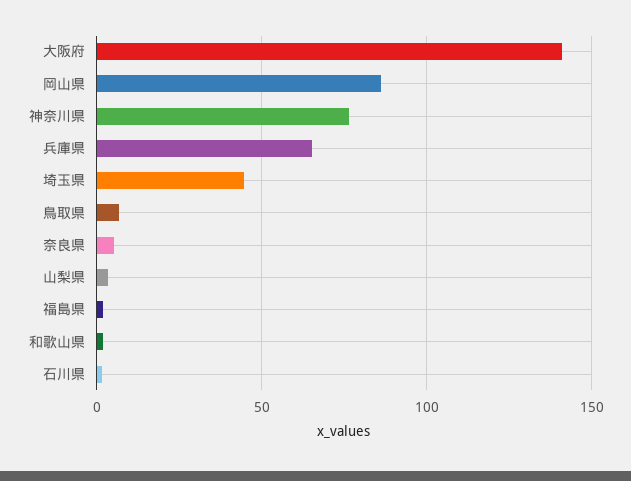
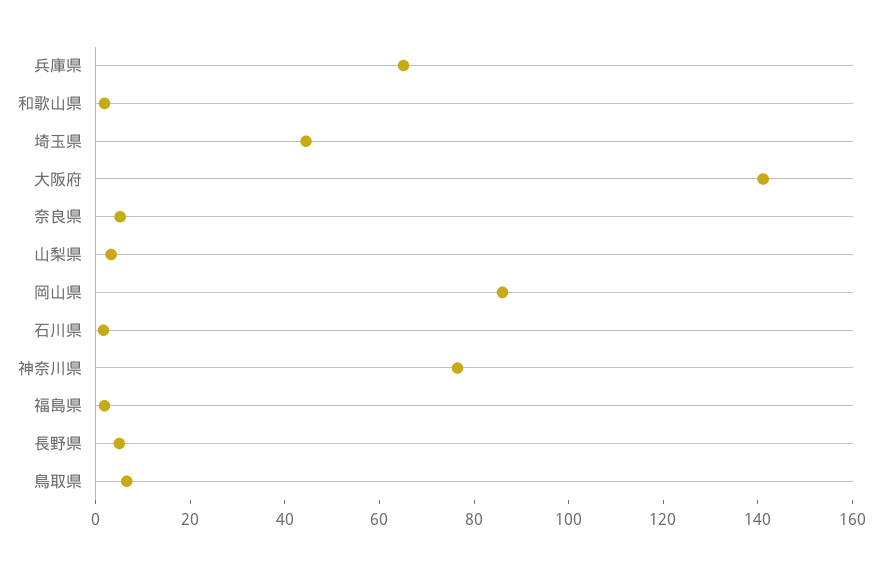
  {
    "大阪府": 140,
    "岡山県": 85,
    "神奈川県": 75,
    "兵庫県": 65,
    "埼玉県": 45,
    "鳥取県": 5,
    "奈良県": 5,
    "山梨県": 5,
    "福島県": 0,
    "和歌山県": 0,
-   "石川県": 0
+   "石川県": 0,
+   "長野県": 5
  }

